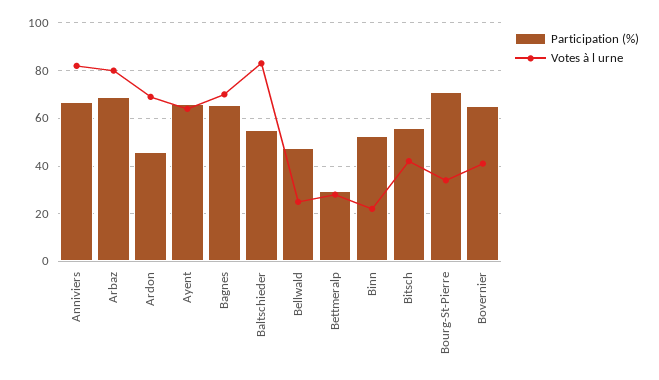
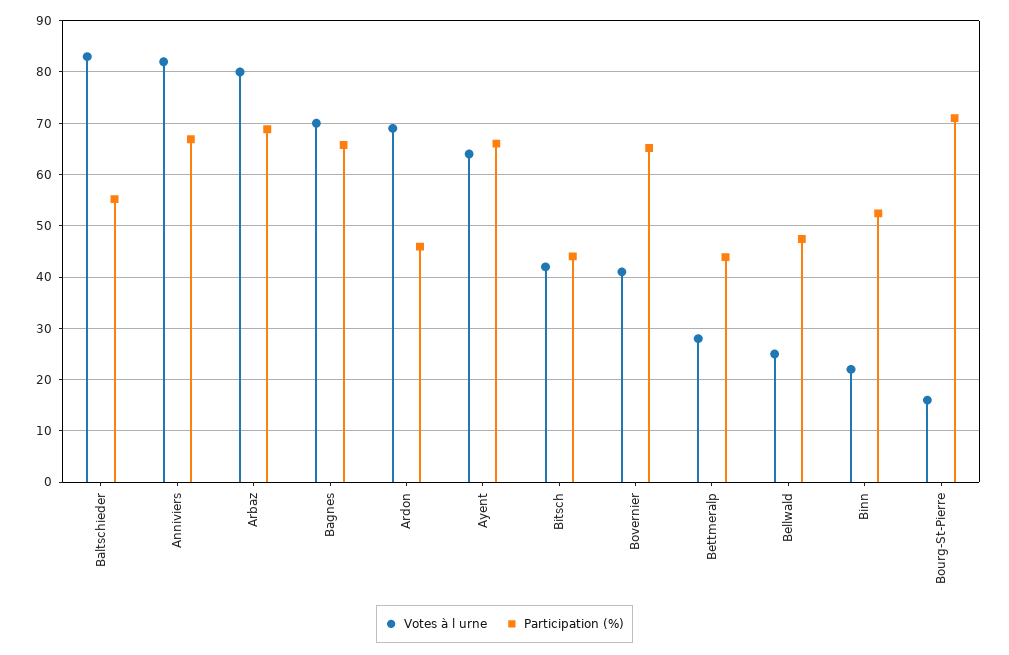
  {
    "Participation (%)": {
      "Anniviers": 66,
      "Arbaz": 68,
      "Ardon": 46,
      "Ayent": 66,
      "Bagnes": 66,
      "Baltschieder": 56,
      "Bellwald": 48,
-     "Bettmeralp": 30,
+     "Bettmeralp": 44,
      "Binn": 52,
-     "Bitsch": 55,
+     "Bitsch": 44,
      "Bourg-St-Pierre": 70,
      "Bovernier": 66
    },
    "Votes à l urne": {
      "Anniviers": 82,
      "Arbaz": 80,
      "Ardon": 70,
      "Ayent": 64,
      "Bagnes": 70,
      "Baltschieder": 84,
      "Bellwald": 26,
      "Bettmeralp": 28,
      "Binn": 22,
      "Bitsch": 42,
-     "Bourg-St-Pierre": 35,
+     "Bourg-St-Pierre": 16,
      "Bovernier": 42
    }
  }

